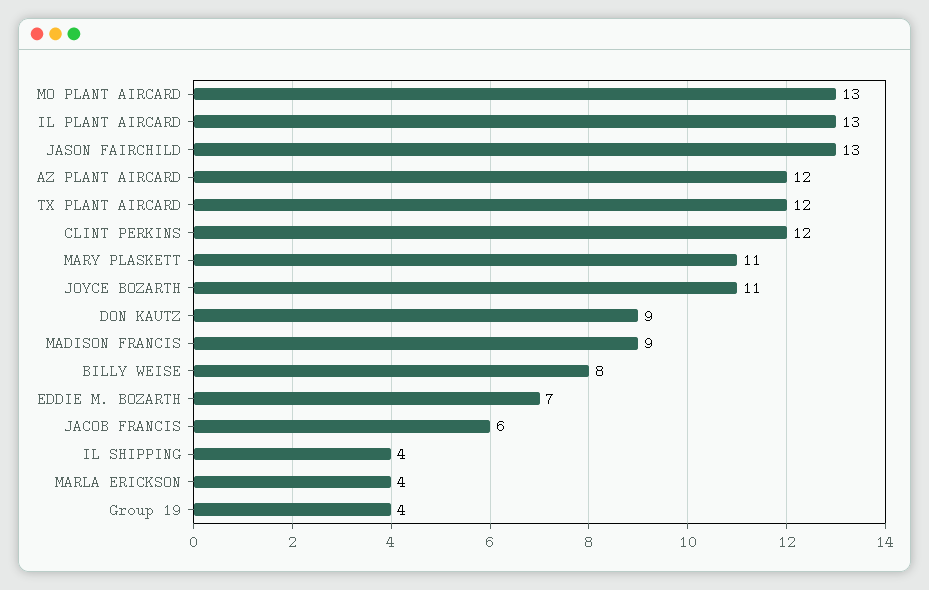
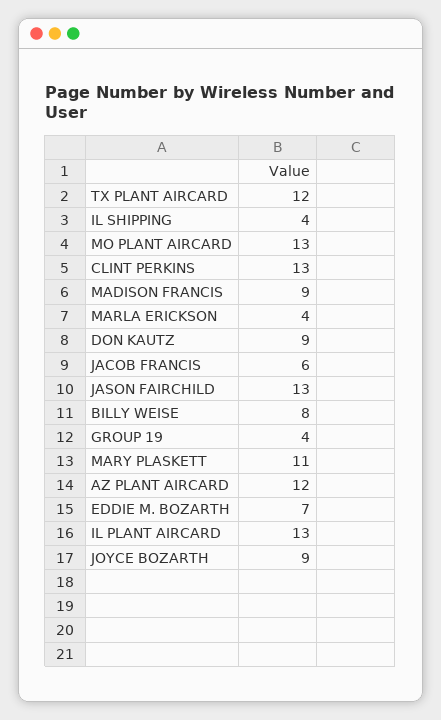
  {
    "MO PLANT AIRCARD": 13,
    "IL PLANT AIRCARD": 13,
    "JASON FAIRCHILD": 13,
    "AZ PLANT AIRCARD": 12,
    "TX PLANT AIRCARD": 12,
-   "CLINT PERKINS": 12,
+   "CLINT PERKINS": 13,
    "MARY PLASKETT": 11,
-   "JOYCE BOZARTH": 11,
+   "JOYCE BOZARTH": 9,
    "DON KAUTZ": 9,
    "MADISON FRANCIS": 9,
    "BILLY WEISE": 8,
    "EDDIE M. BOZARTH": 7,
    "JACOB FRANCIS": 6,
    "IL SHIPPING": 4,
    "MARLA ERICKSON": 4,
    "Group 19": 4
  }

